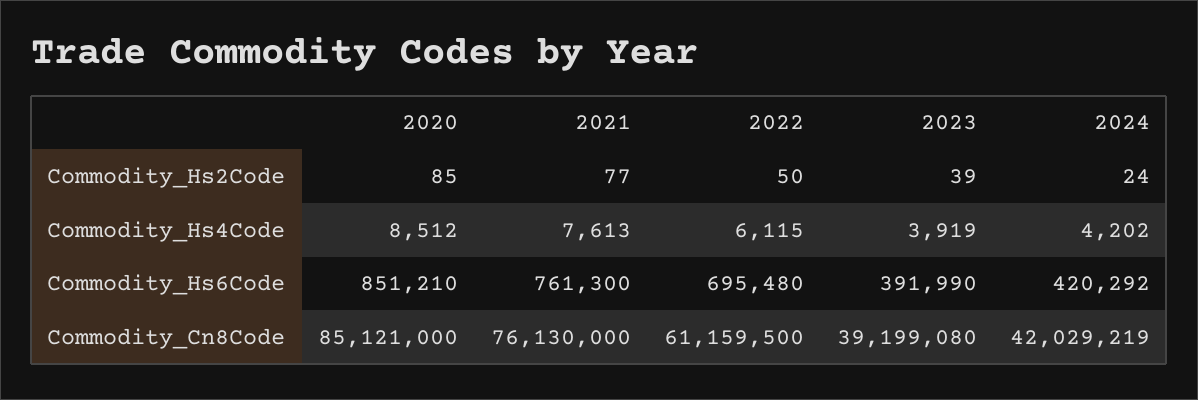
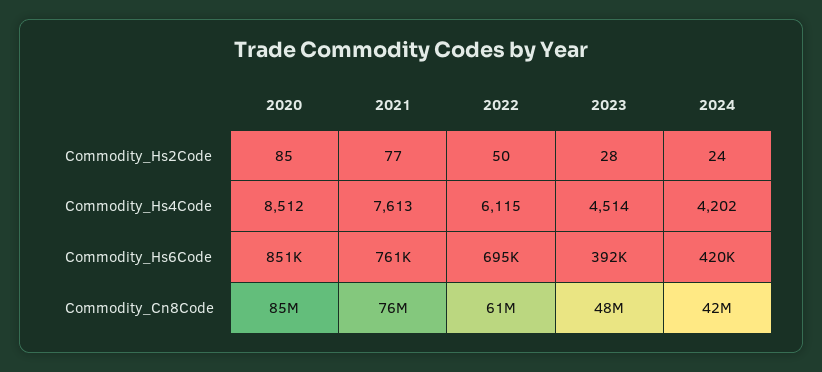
  {
    "2020": {
      "Commodity_Hs2Code": 85,
      "Commodity_Hs4Code": 8512,
      "Commodity_Hs6Code": 851210,
      "Commodity_Cn8Code": 85121000
    },
    "2021": {
      "Commodity_Hs2Code": 77,
      "Commodity_Hs4Code": 7613,
      "Commodity_Hs6Code": 761300,
      "Commodity_Cn8Code": 76130000
    },
    "2022": {
      "Commodity_Hs2Code": 50,
      "Commodity_Hs4Code": 6115,
      "Commodity_Hs6Code": 695480,
      "Commodity_Cn8Code": 61159500
    },
    "2023": {
-     "Commodity_Hs2Code": 39,
+     "Commodity_Hs2Code": 28,
-     "Commodity_Hs4Code": 3919,
+     "Commodity_Hs4Code": 4514,
      "Commodity_Hs6Code": 391990,
-     "Commodity_Cn8Code": 39199080
+     "Commodity_Cn8Code": 48000000
    },
    "2024": {
      "Commodity_Hs2Code": 24,
      "Commodity_Hs4Code": 4202,
      "Commodity_Hs6Code": 420292,
      "Commodity_Cn8Code": 42029219
    }
  }

